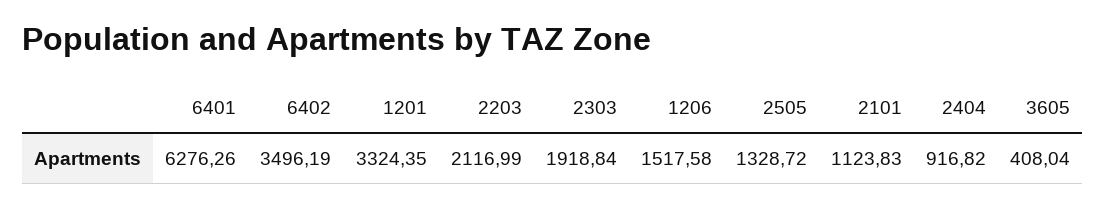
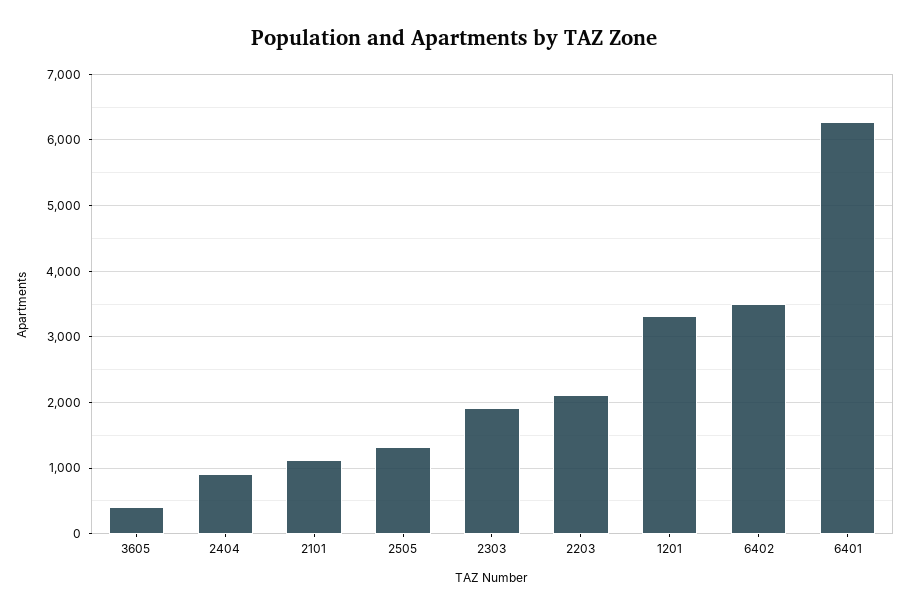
  {
    "6401": 6276.26,
    "6402": 3496.19,
    "1201": 3324.35,
    "2203": 2116.99,
    "2303": 1918.84,
-   "1206": 1517.58,
    "2505": 1328.72,
    "2101": 1123.83,
    "2404": 916.82,
    "3605": 408.04
  }

